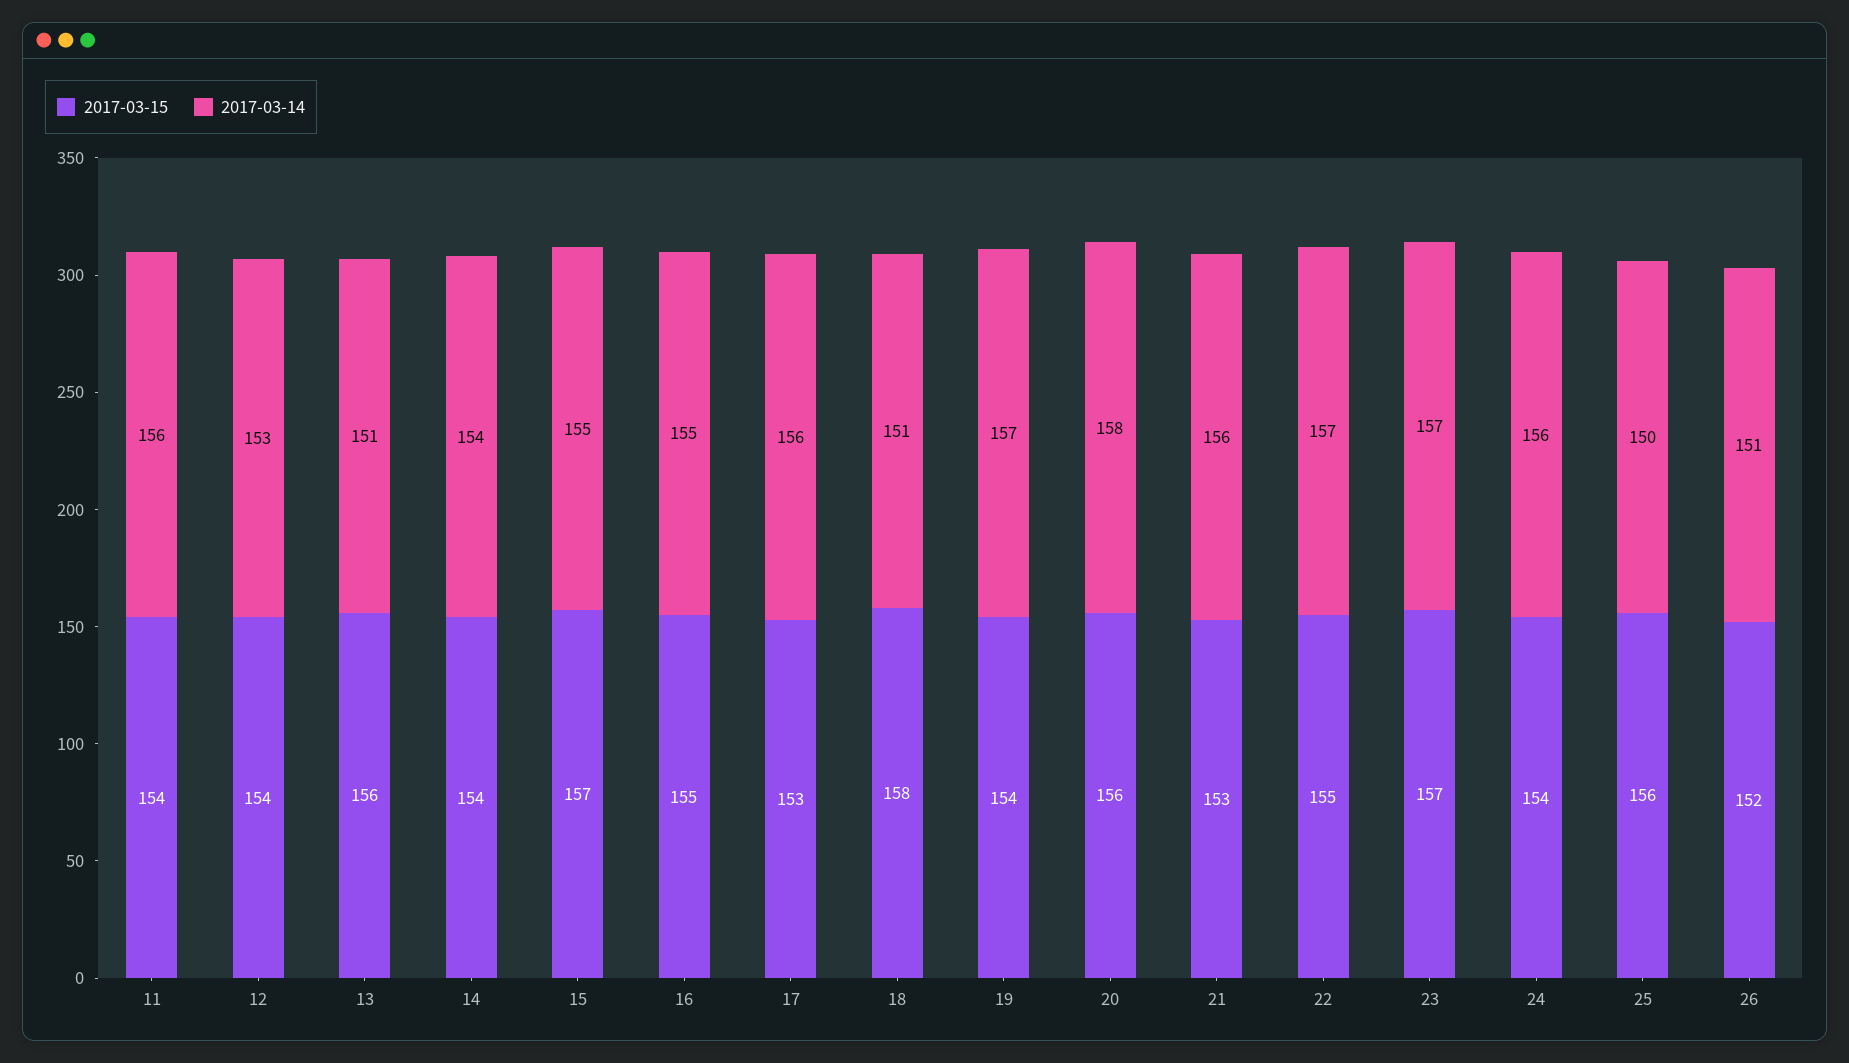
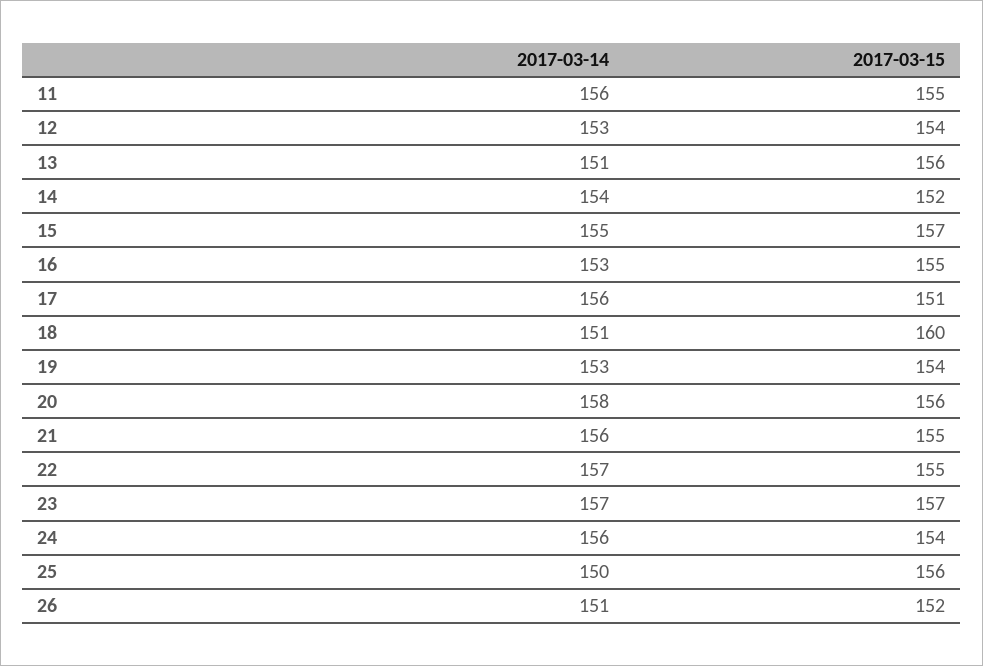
  {
    "2017-03-15": {
-     "11": 154,
+     "11": 155,
      "12": 154,
      "13": 156,
-     "14": 154,
+     "14": 152,
      "15": 157,
      "16": 155,
-     "17": 153,
+     "17": 151,
-     "18": 158,
+     "18": 160,
      "19": 154,
      "20": 156,
-     "21": 153,
+     "21": 155,
      "22": 155,
      "23": 157,
      "24": 154,
      "25": 156,
      "26": 152
    },
    "2017-03-14": {
      "11": 156,
      "12": 153,
      "13": 151,
      "14": 154,
      "15": 155,
-     "16": 155,
+     "16": 153,
      "17": 156,
      "18": 151,
-     "19": 157,
+     "19": 153,
      "20": 158,
      "21": 156,
      "22": 157,
      "23": 157,
      "24": 156,
      "25": 150,
      "26": 151
    }
  }

